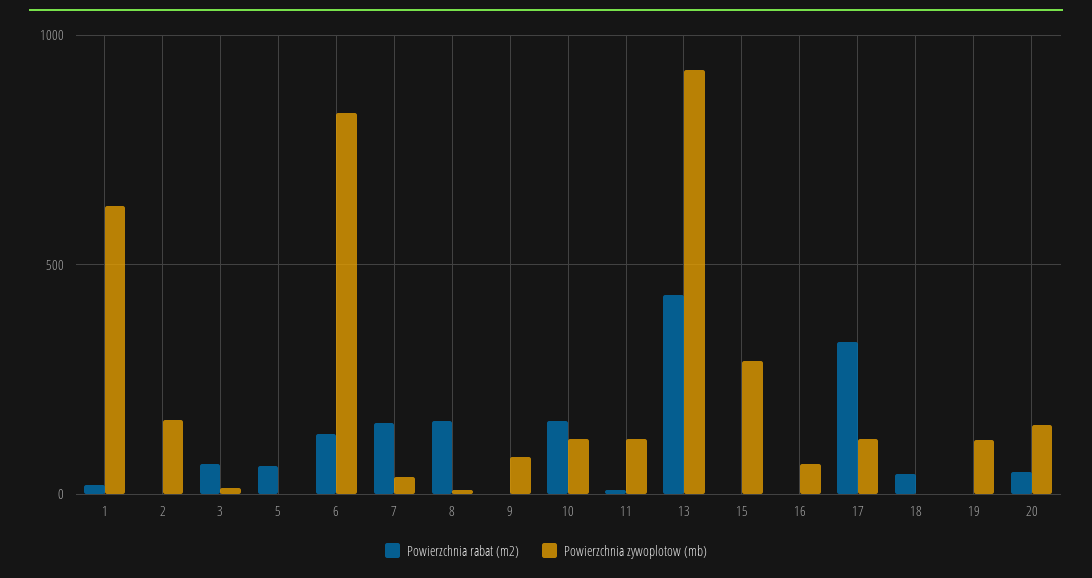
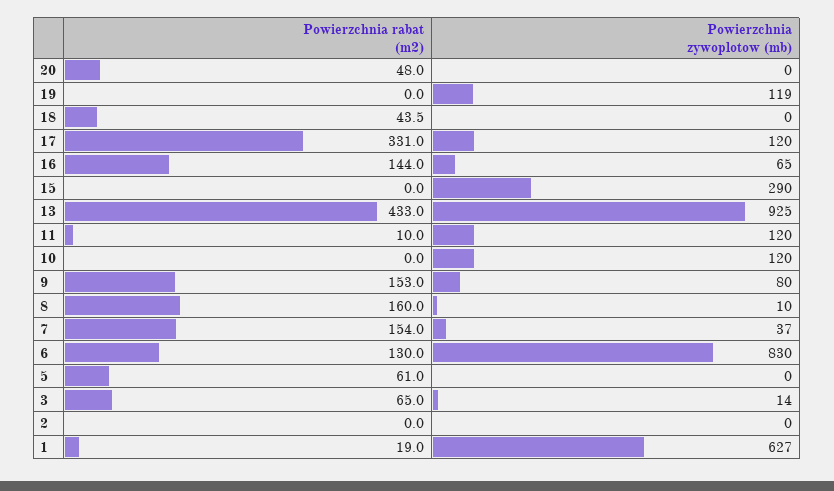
  {
    "Powierzchnia rabat (m2)": {
      "1": 19,
      "2": 0,
      "3": 65,
      "5": 61,
      "6": 130,
      "7": 154,
      "8": 160,
-     "9": 0,
+     "9": 153,
-     "10": 150,
+     "10": 0,
      "11": 10,
      "13": 433,
      "15": 0,
-     "16": 0,
+     "16": 144,
      "17": 331,
      "18": 43.5,
      "19": 0,
      "20": 48
    },
    "Powierzchnia zywoplotow (mb)": {
      "1": 627,
-     "2": 150,
+     "2": 0,
      "3": 14,
      "5": 0,
      "6": 830,
      "7": 37,
      "8": 10,
      "9": 80,
      "10": 120,
      "11": 120,
      "13": 925,
      "15": 290,
      "16": 65,
      "17": 120,
      "18": 0,
      "19": 119,
-     "20": 150
+     "20": 0
    }
  }

